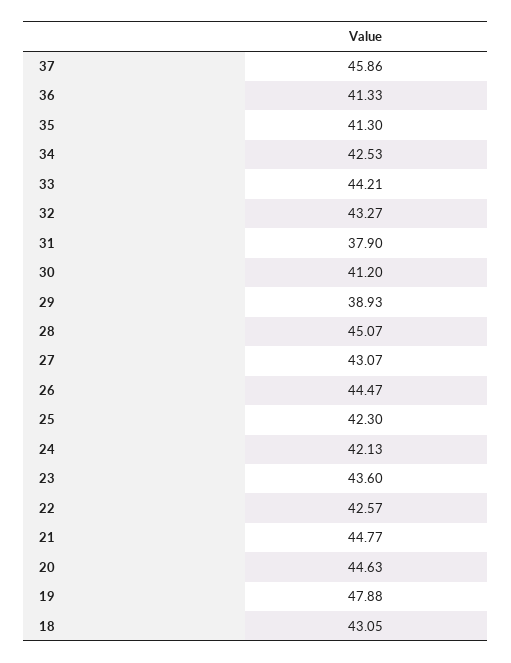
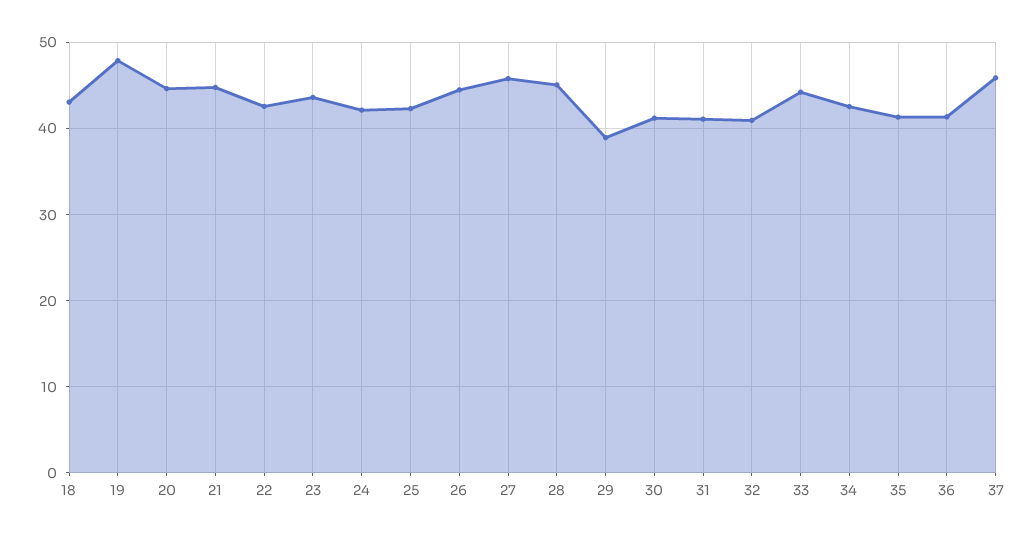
  {
    "37": 45.86,
    "36": 41.33,
    "35": 41.3,
    "34": 42.53,
    "33": 44.21,
-   "32": 43.27,
+   "32": 41,
-   "31": 37.9,
+   "31": 41,
    "30": 41.2,
    "29": 38.93,
    "28": 45.07,
-   "27": 43.07,
+   "27": 46,
    "26": 44.47,
    "25": 42.3,
    "24": 42.13,
    "23": 43.6,
    "22": 42.57,
    "21": 44.77,
    "20": 44.63,
    "19": 47.88,
    "18": 43.05
  }

